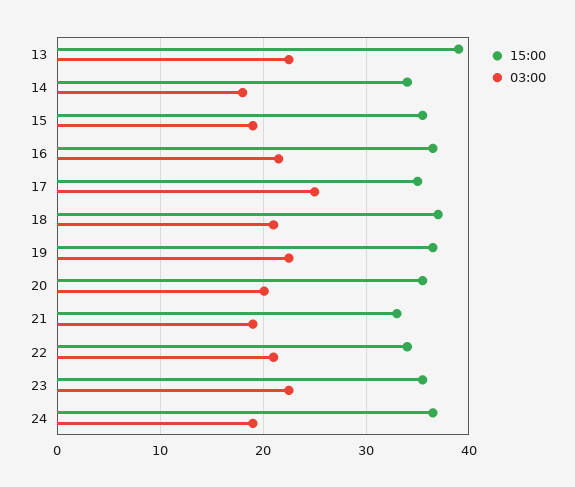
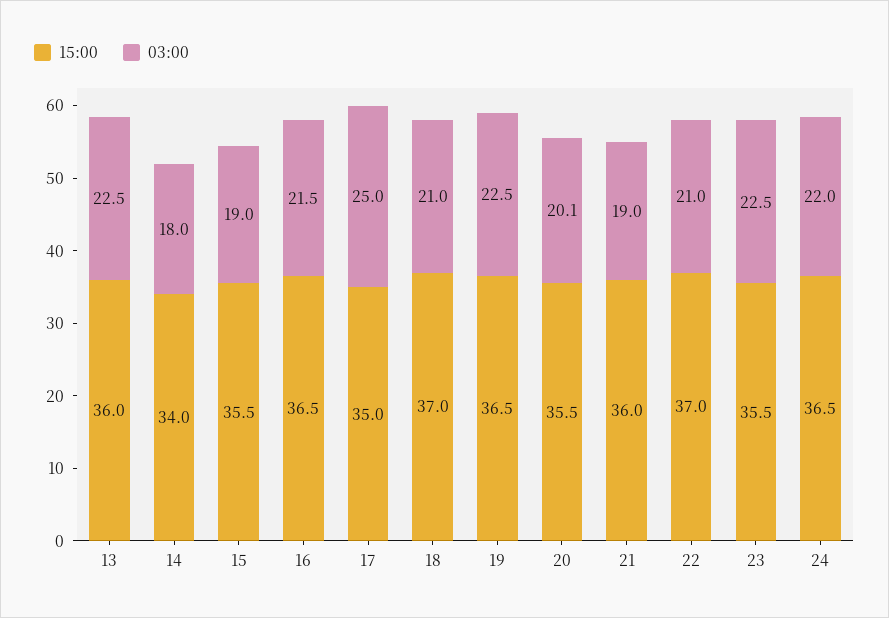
  {
    "15:00": {
-     "13": 39,
+     "13": 36,
      "14": 34,
      "15": 35.5,
      "16": 36.5,
      "17": 35,
      "18": 37,
      "19": 36.5,
      "20": 35.5,
-     "21": 33,
+     "21": 36,
-     "22": 34,
+     "22": 37,
      "23": 35.5,
      "24": 36.5
    },
    "03:00": {
      "13": 22.5,
      "14": 18,
      "15": 19,
      "16": 21.5,
      "17": 25,
      "18": 21,
      "19": 22.5,
      "20": 20.1,
      "21": 19,
      "22": 21,
      "23": 22.5,
-     "24": 19
+     "24": 22
    }
  }

